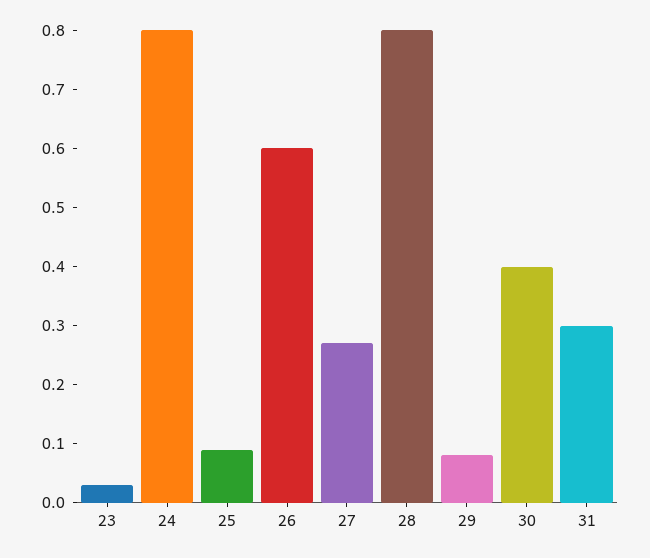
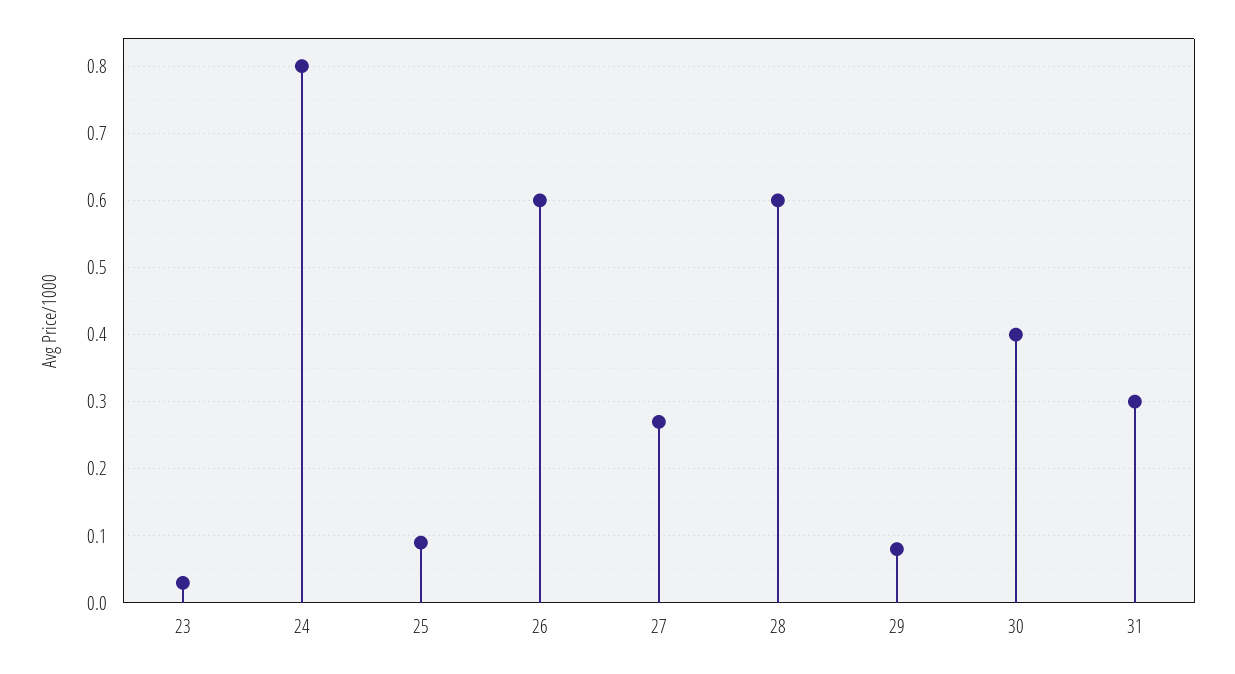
  {
    "23": 0.03,
    "24": 0.8,
    "25": 0.09,
    "26": 0.6,
    "27": 0.27,
-   "28": 0.8,
+   "28": 0.6,
    "29": 0.08,
    "30": 0.4,
    "31": 0.3
  }

